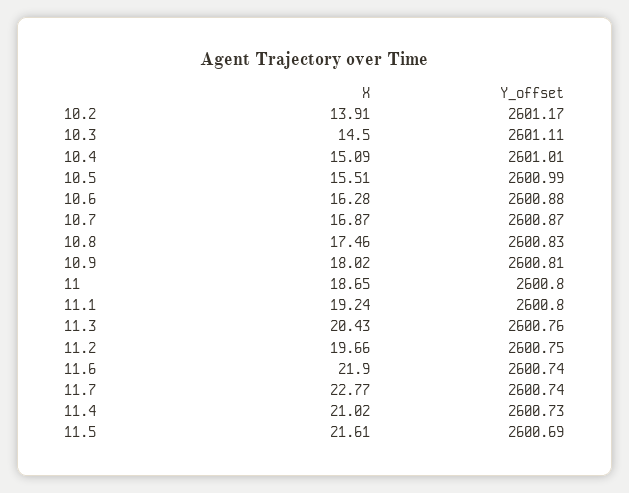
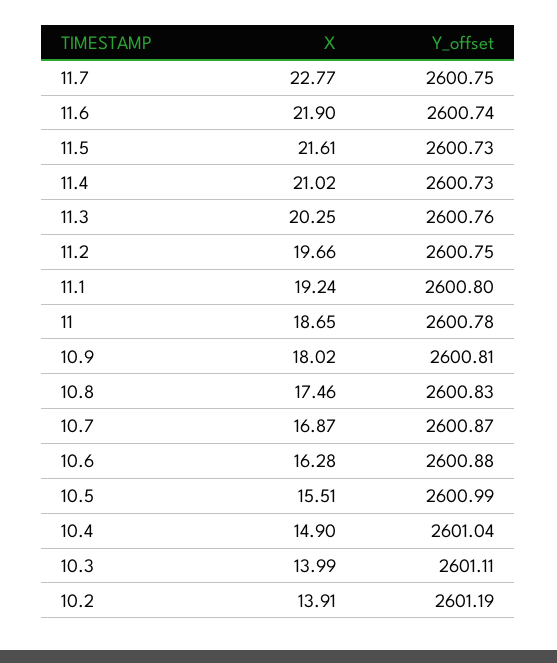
  {
    "X": {
      "10.2": 13.91,
-     "10.3": 14.5,
+     "10.3": 13.99,
-     "10.4": 15.09,
+     "10.4": 14.9,
      "10.5": 15.51,
      "10.6": 16.28,
      "10.7": 16.87,
      "10.8": 17.46,
      "10.9": 18.02,
      "11": 18.65,
      "11.1": 19.24,
-     "11.3": 20.43,
+     "11.3": 20.25,
      "11.2": 19.66,
      "11.6": 21.9,
      "11.7": 22.77,
      "11.4": 21.02,
      "11.5": 21.61
    },
    "Y_offset": {
-     "10.2": 2601.17,
+     "10.2": 2601.19,
      "10.3": 2601.11,
-     "10.4": 2601.01,
+     "10.4": 2601.04,
      "10.5": 2600.99,
      "10.6": 2600.88,
      "10.7": 2600.87,
      "10.8": 2600.83,
      "10.9": 2600.81,
-     "11": 2600.8,
+     "11": 2600.78,
      "11.1": 2600.8,
      "11.3": 2600.76,
      "11.2": 2600.75,
      "11.6": 2600.74,
-     "11.7": 2600.74,
+     "11.7": 2600.75,
      "11.4": 2600.73,
-     "11.5": 2600.69
+     "11.5": 2600.73
    }
  }

